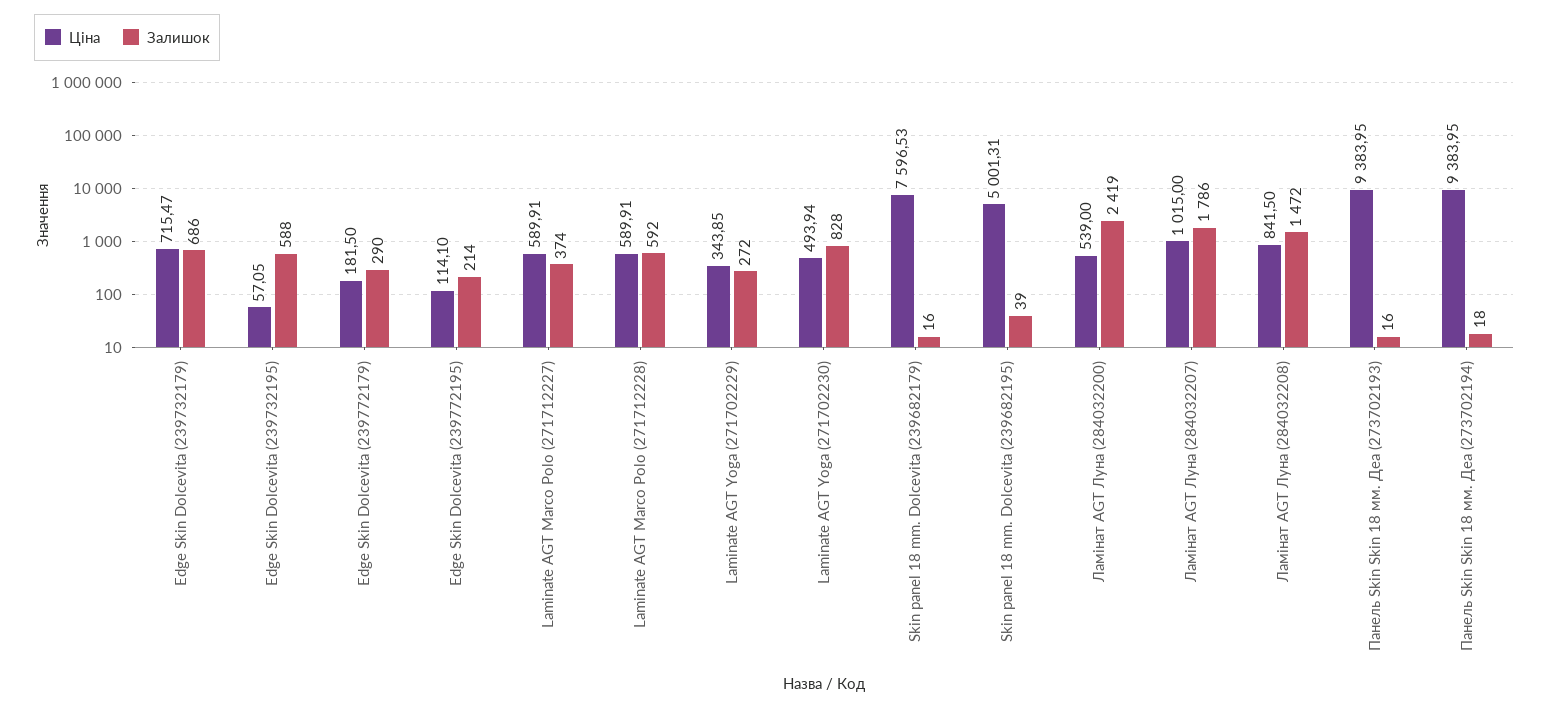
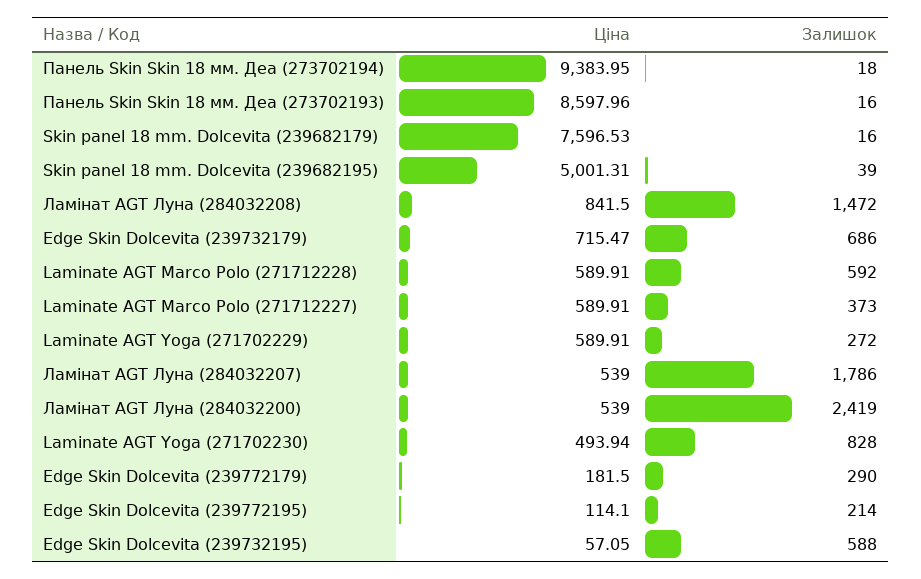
  {
    "Ціна": {
      "Edge Skin Dolcevita (239732179)": 715.47,
      "Edge Skin Dolcevita (239732195)": 57.05,
      "Edge Skin Dolcevita (239772179)": 181.5,
      "Edge Skin Dolcevita (239772195)": 114.1,
      "Laminate AGT Marco Polo (271712227)": 589.91,
      "Laminate AGT Marco Polo (271712228)": 589.91,
-     "Laminate AGT Yoga (271702229)": 343.85,
+     "Laminate AGT Yoga (271702229)": 589.91,
      "Laminate AGT Yoga (271702230)": 493.94,
      "Skin panel 18 mm. Dolcevita (239682179)": 7596.53,
      "Skin panel 18 mm. Dolcevita (239682195)": 5001.31,
      "Ламінат AGT Луна (284032200)": 539,
-     "Ламінат AGT Луна (284032207)": 1015,
+     "Ламінат AGT Луна (284032207)": 539,
      "Ламінат AGT Луна (284032208)": 841.5,
-     "Панель Skin Skin 18 мм. Деа (273702193)": 9383.95,
+     "Панель Skin Skin 18 мм. Деа (273702193)": 8597.96,
      "Панель Skin Skin 18 мм. Деа (273702194)": 9383.95
    },
    "Залишок": {
      "Edge Skin Dolcevita (239732179)": 686,
      "Edge Skin Dolcevita (239732195)": 588,
      "Edge Skin Dolcevita (239772179)": 290,
      "Edge Skin Dolcevita (239772195)": 214,
-     "Laminate AGT Marco Polo (271712227)": 374,
+     "Laminate AGT Marco Polo (271712227)": 373,
      "Laminate AGT Marco Polo (271712228)": 592,
      "Laminate AGT Yoga (271702229)": 272,
      "Laminate AGT Yoga (271702230)": 828,
      "Skin panel 18 mm. Dolcevita (239682179)": 16,
      "Skin panel 18 mm. Dolcevita (239682195)": 39,
      "Ламінат AGT Луна (284032200)": 2419,
      "Ламінат AGT Луна (284032207)": 1786,
      "Ламінат AGT Луна (284032208)": 1472,
      "Панель Skin Skin 18 мм. Деа (273702193)": 16,
      "Панель Skin Skin 18 мм. Деа (273702194)": 18
    }
  }

